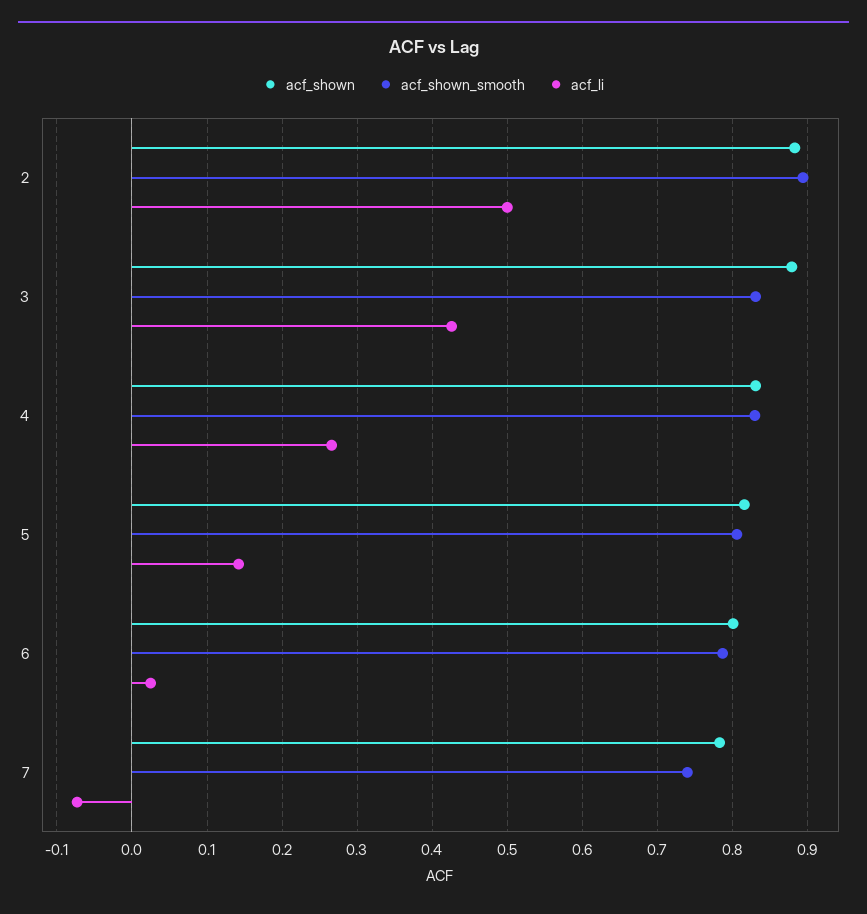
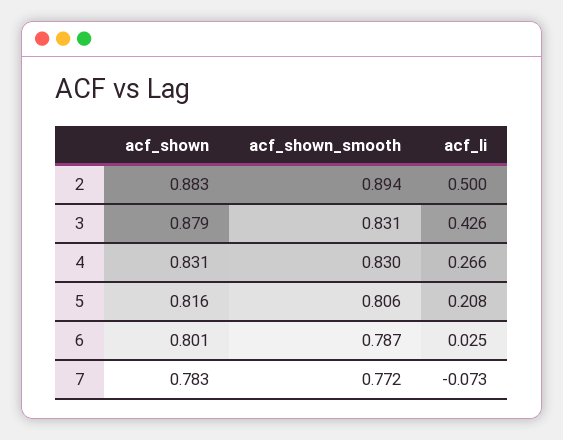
  {
    "acf_shown": {
      "2": 0.883,
      "3": 0.879,
      "4": 0.831,
      "5": 0.816,
      "6": 0.801,
      "7": 0.783
    },
    "acf_shown_smooth": {
      "2": 0.894,
      "3": 0.831,
      "4": 0.83,
      "5": 0.806,
      "6": 0.787,
-     "7": 0.74
+     "7": 0.772
    },
    "acf_li": {
      "2": 0.5,
      "3": 0.426,
      "4": 0.266,
-     "5": 0.14,
+     "5": 0.208,
      "6": 0.025,
      "7": -0.073
    }
  }

